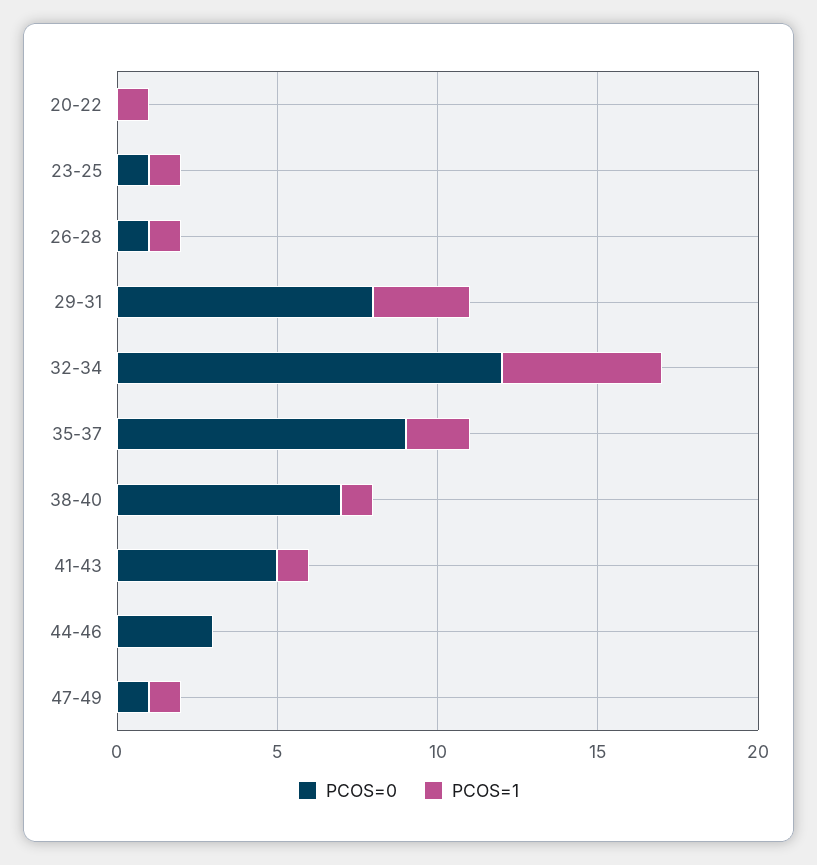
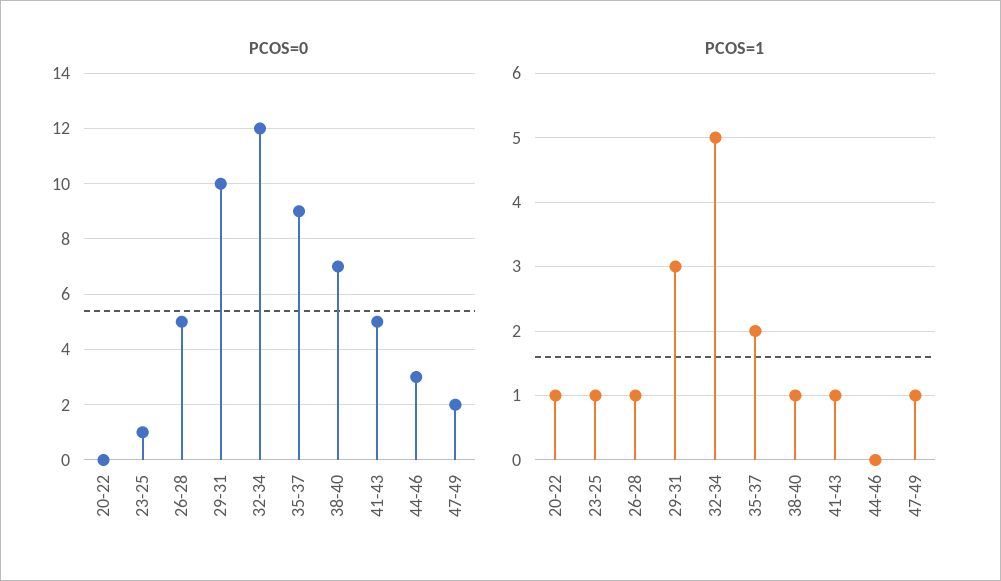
  {
    "PCOS=0": {
      "20-22": 0,
      "23-25": 1,
-     "26-28": 1,
+     "26-28": 5,
-     "29-31": 8,
+     "29-31": 10,
      "32-34": 12,
      "35-37": 9,
      "38-40": 7,
      "41-43": 5,
      "44-46": 3,
-     "47-49": 1
+     "47-49": 2
    },
    "PCOS=1": {
      "20-22": 1,
      "23-25": 1,
      "26-28": 1,
      "29-31": 3,
      "32-34": 5,
      "35-37": 2,
      "38-40": 1,
      "41-43": 1,
      "44-46": 0,
      "47-49": 1
    }
  }

